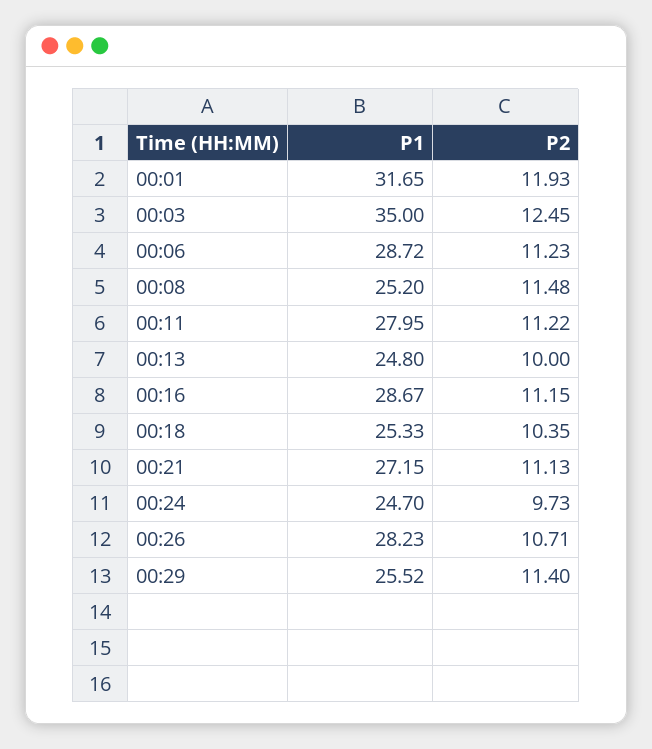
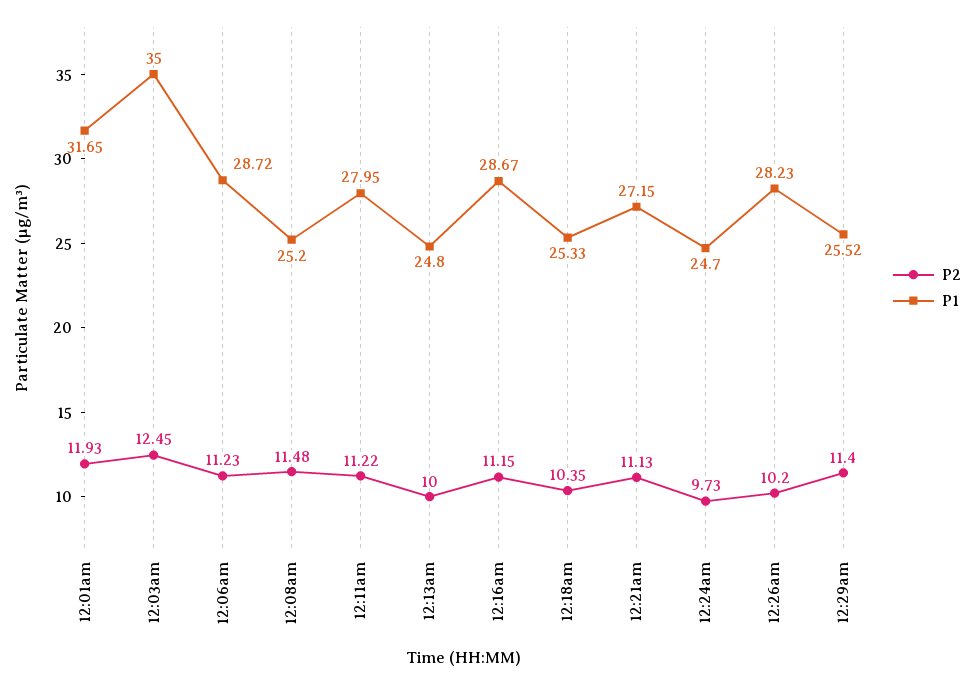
  {
    "P1": {
      "00:01": 31.65,
      "00:03": 35,
      "00:06": 28.72,
      "00:08": 25.2,
      "00:11": 27.95,
      "00:13": 24.8,
      "00:16": 28.67,
      "00:18": 25.33,
      "00:21": 27.15,
      "00:24": 24.7,
      "00:26": 28.23,
      "00:29": 25.52
    },
    "P2": {
      "00:01": 11.93,
      "00:03": 12.45,
      "00:06": 11.23,
      "00:08": 11.48,
      "00:11": 11.22,
      "00:13": 10,
      "00:16": 11.15,
      "00:18": 10.35,
      "00:21": 11.13,
      "00:24": 9.73,
-     "00:26": 10.71,
+     "00:26": 10.2,
      "00:29": 11.4
    }
  }

